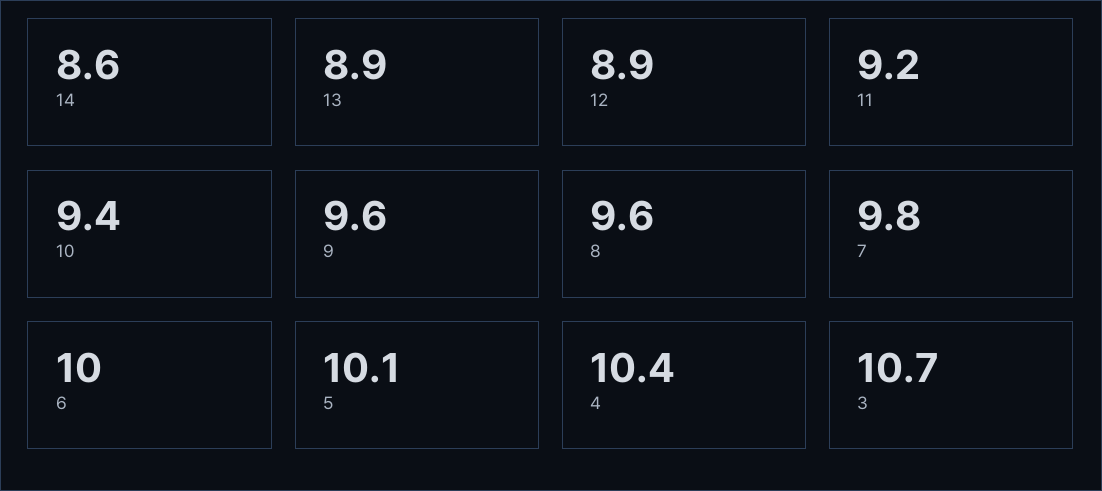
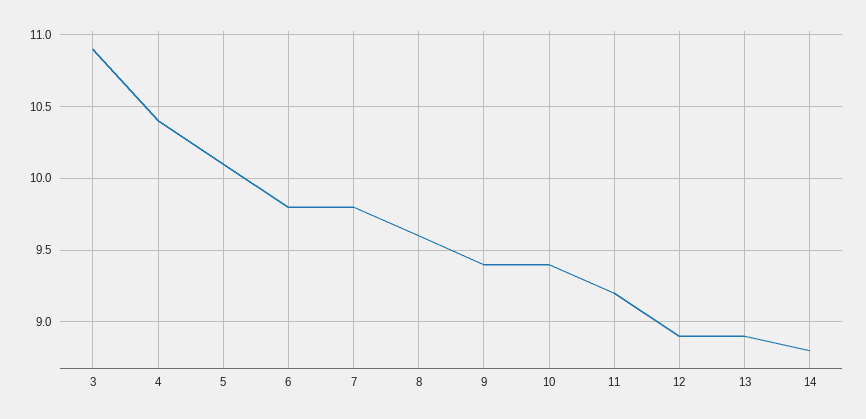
  {
-   "14": 8.6,
+   "14": 8.8,
    "13": 8.9,
    "12": 8.9,
    "11": 9.2,
    "10": 9.4,
-   "9": 9.6,
+   "9": 9.4,
    "8": 9.6,
    "7": 9.8,
-   "6": 10,
+   "6": 9.8,
    "5": 10.1,
    "4": 10.4,
-   "3": 10.7
+   "3": 10.9
  }

